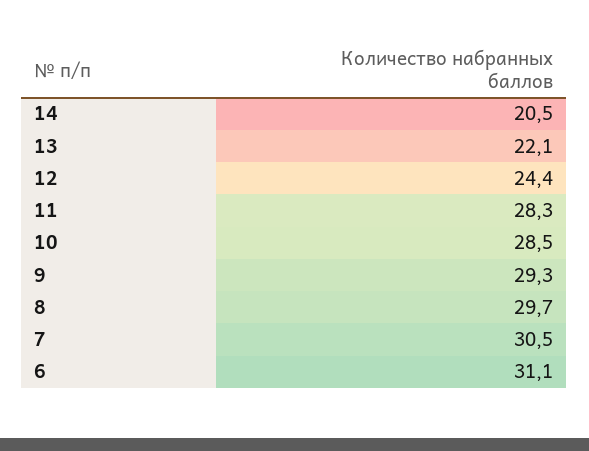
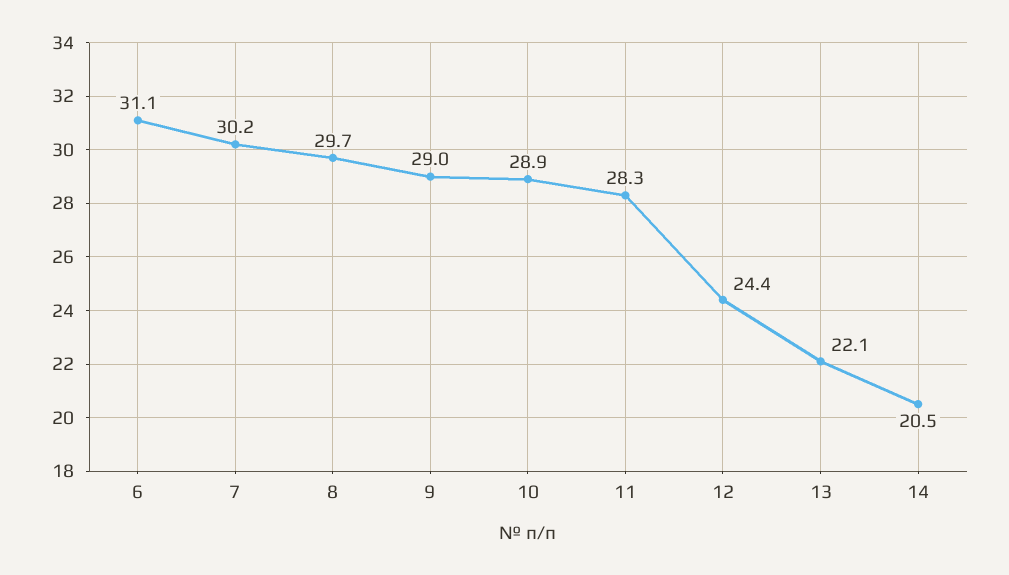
  {
    "14": 20.5,
    "13": 22.1,
    "12": 24.4,
    "11": 28.3,
-   "10": 28.5,
+   "10": 28.9,
-   "9": 29.3,
+   "9": 29,
    "8": 29.7,
-   "7": 30.5,
+   "7": 30.2,
    "6": 31.1
  }

